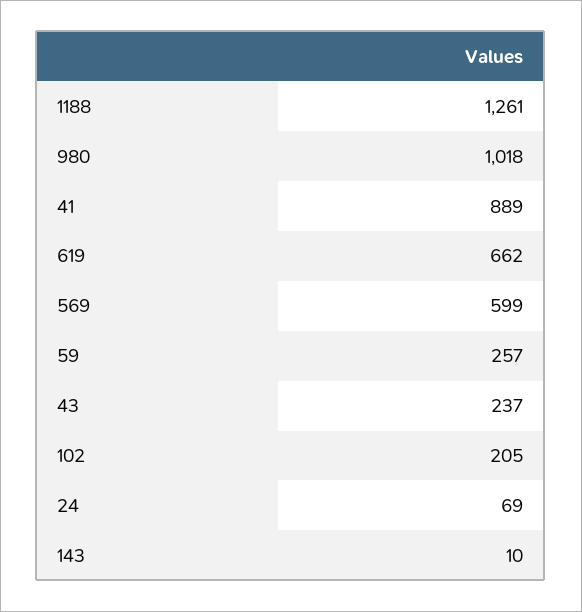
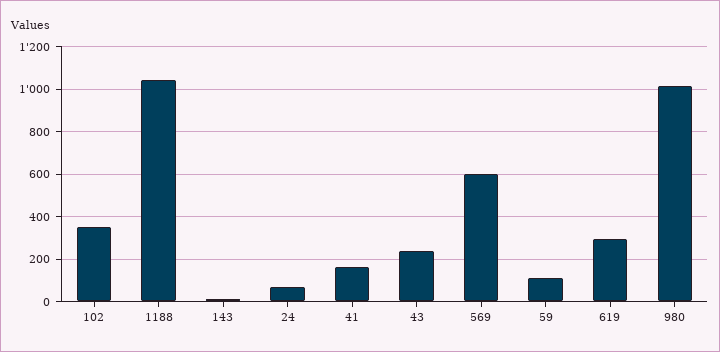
  {
-   "1188": 1261,
+   "1188": 1050,
    "980": 1018,
-   "41": 889,
+   "41": 150,
-   "619": 662,
+   "619": 300,
    "569": 599,
-   "59": 257,
+   "59": 100,
    "43": 237,
-   "102": 205,
+   "102": 350,
    "24": 69,
    "143": 10
  }

